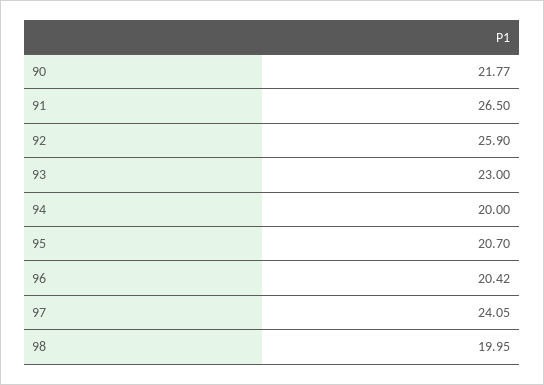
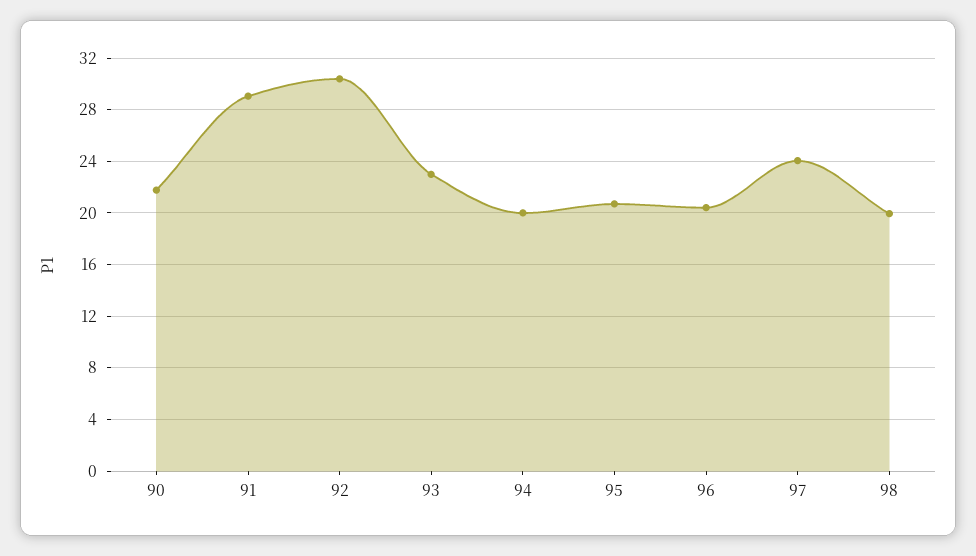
  {
    "90": 21.77,
-   "91": 26.5,
+   "91": 29,
-   "92": 25.9,
+   "92": 30.5,
    "93": 23,
    "94": 20,
    "95": 20.7,
    "96": 20.42,
    "97": 24.05,
    "98": 19.95
  }

